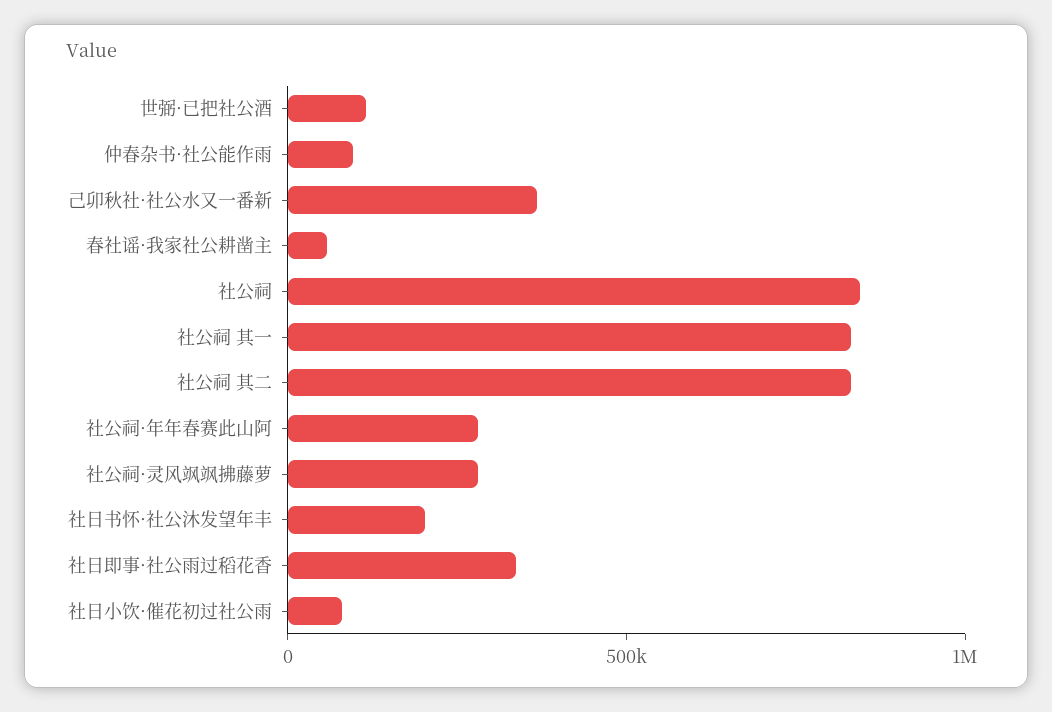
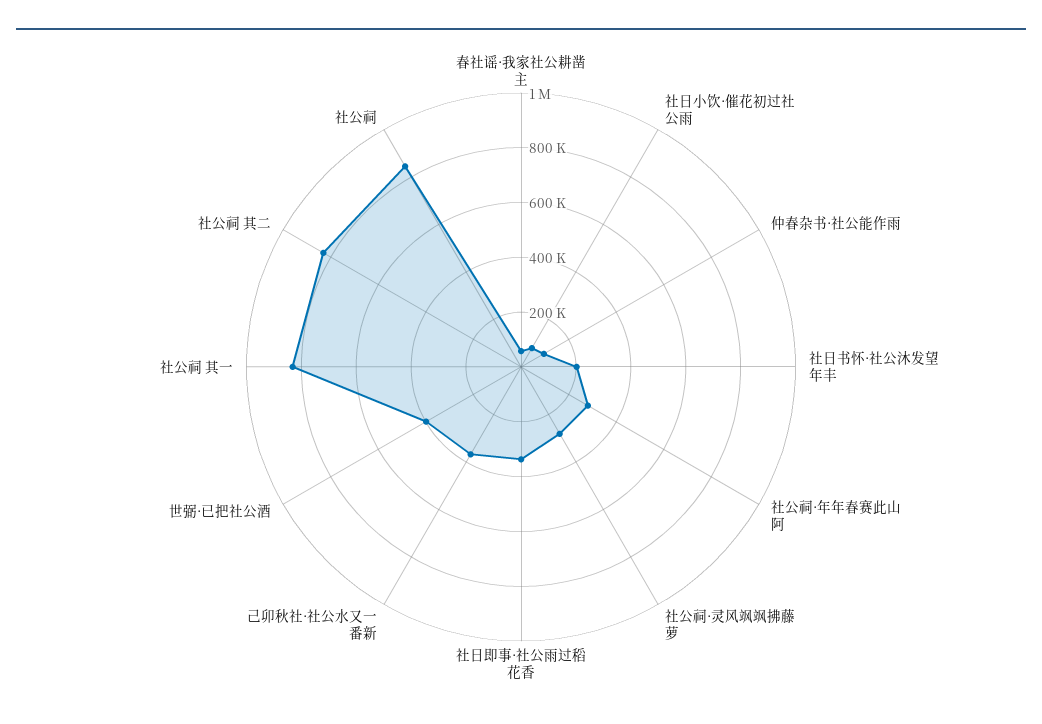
  {
-   "世弼·已把社公酒": 100000,
+   "世弼·已把社公酒": 400000,
    "仲春杂书·社公能作雨": 100000,
    "己卯秋社·社公水又一番新": 350000,
    "春社谣·我家社公耕凿主": 50000,
    "社公祠": 850000,
    "社公祠 其一": 850000,
    "社公祠 其二": 850000,
    "社公祠·年年春赛此山阿": 300000,
    "社公祠·灵风飒飒拂藤萝": 300000,
    "社日书怀·社公沐发望年丰": 200000,
    "社日即事·社公雨过稻花香": 350000,
    "社日小饮·催花初过社公雨": 100000
  }

